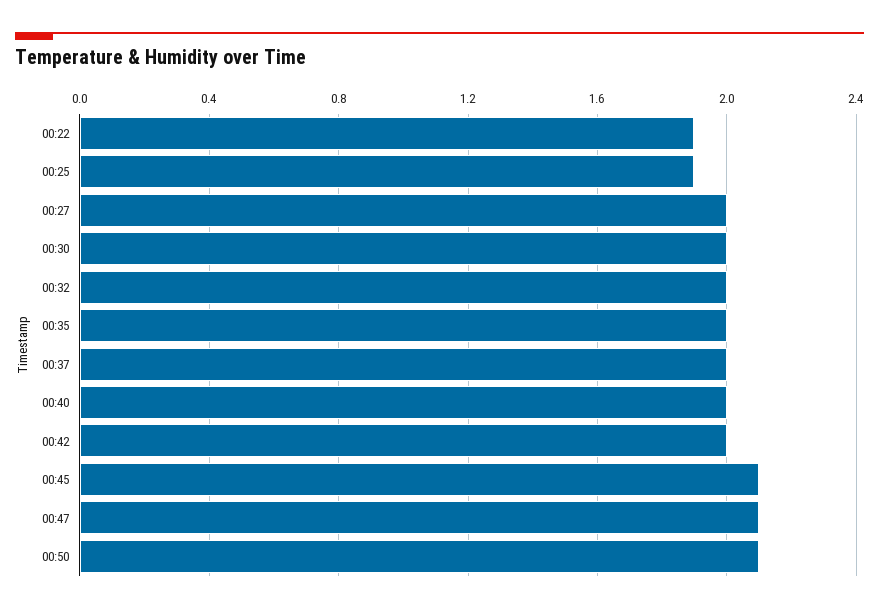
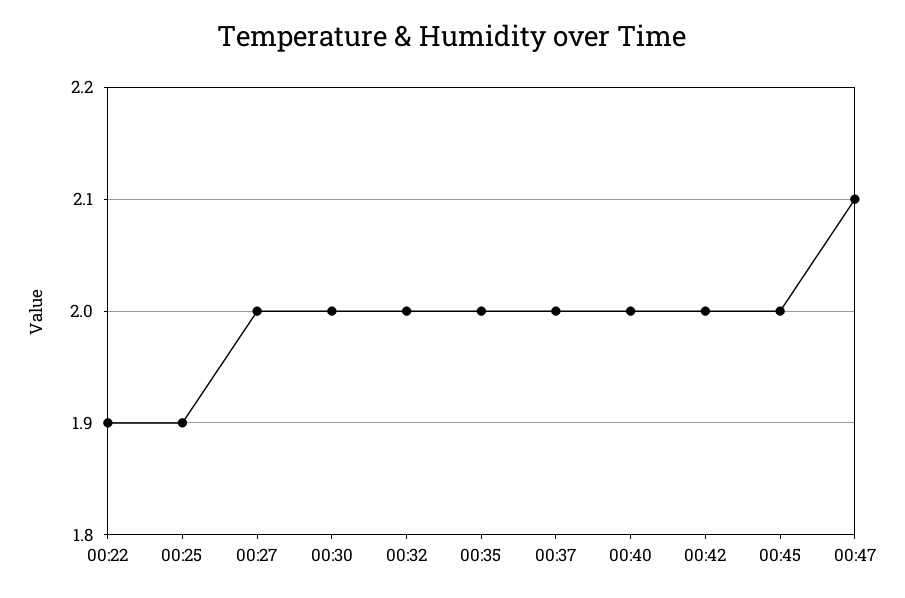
  {
    "00:22": 1.9,
    "00:25": 1.9,
    "00:27": 2,
    "00:30": 2,
    "00:32": 2,
    "00:35": 2,
    "00:37": 2,
    "00:40": 2,
    "00:42": 2,
-   "00:45": 2.1,
+   "00:45": 2,
-   "00:47": 2.1,
+   "00:47": 2.1
-   "00:50": 2.1
  }

